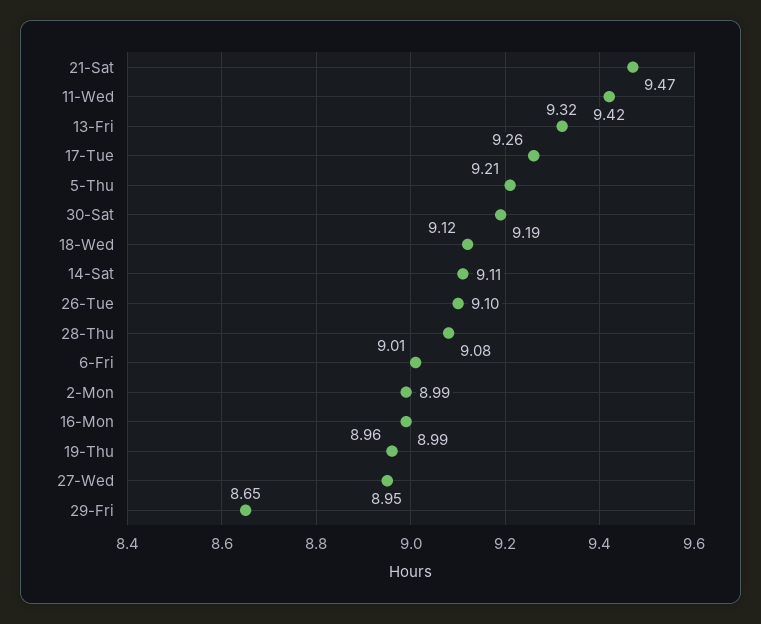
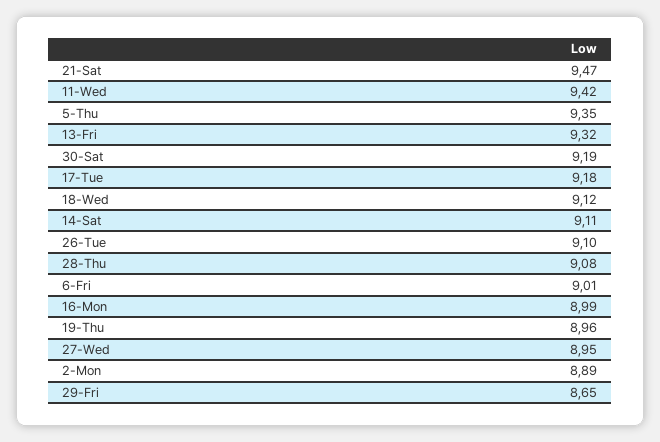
  {
    "21-Sat": 9.47,
    "11-Wed": 9.42,
    "13-Fri": 9.32,
-   "17-Tue": 9.26,
+   "17-Tue": 9.18,
-   "5-Thu": 9.21,
+   "5-Thu": 9.35,
    "30-Sat": 9.19,
    "18-Wed": 9.12,
    "14-Sat": 9.11,
    "26-Tue": 9.1,
    "28-Thu": 9.08,
    "6-Fri": 9.01,
-   "2-Mon": 8.99,
+   "2-Mon": 8.89,
    "16-Mon": 8.99,
    "19-Thu": 8.96,
    "27-Wed": 8.95,
    "29-Fri": 8.65
  }

